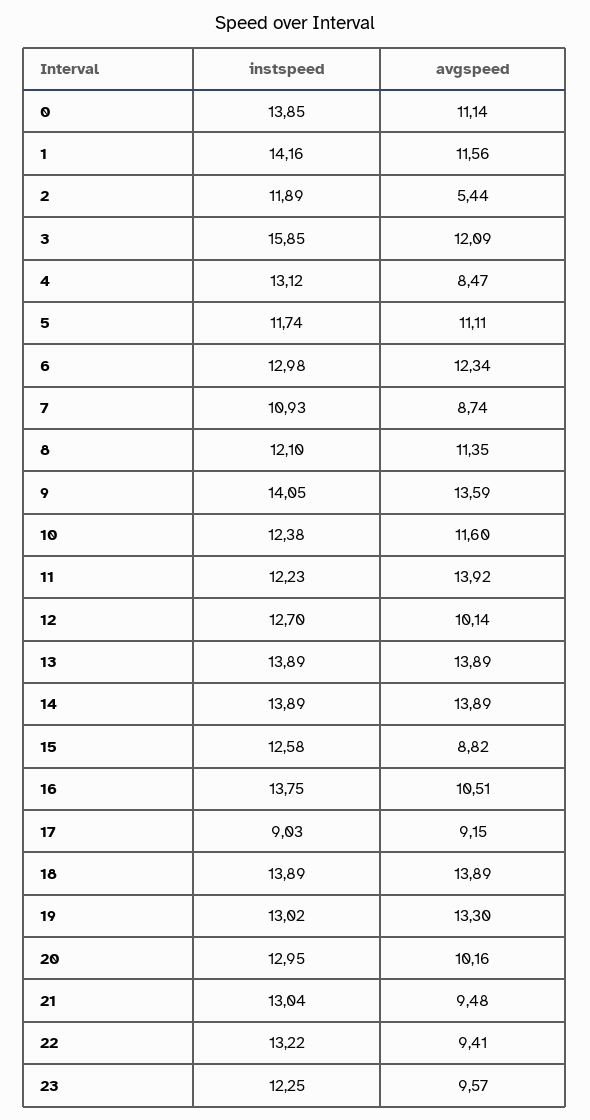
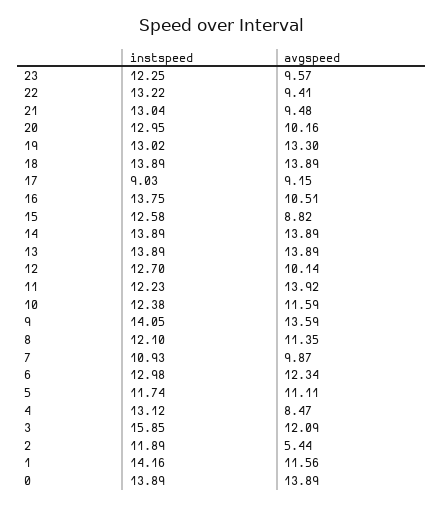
  {
    "instspeed": {
-     "0": 13.85,
+     "0": 13.89,
      "1": 14.16,
      "2": 11.89,
      "3": 15.85,
      "4": 13.12,
      "5": 11.74,
      "6": 12.98,
      "7": 10.93,
      "8": 12.1,
      "9": 14.05,
      "10": 12.38,
      "11": 12.23,
      "12": 12.7,
      "13": 13.89,
      "14": 13.89,
      "15": 12.58,
      "16": 13.75,
      "17": 9.03,
      "18": 13.89,
      "19": 13.02,
      "20": 12.95,
      "21": 13.04,
      "22": 13.22,
      "23": 12.25
    },
    "avgspeed": {
-     "0": 11.14,
+     "0": 13.89,
      "1": 11.56,
      "2": 5.44,
      "3": 12.09,
      "4": 8.47,
      "5": 11.11,
      "6": 12.34,
-     "7": 8.74,
+     "7": 9.87,
      "8": 11.35,
      "9": 13.59,
-     "10": 11.6,
+     "10": 11.59,
      "11": 13.92,
      "12": 10.14,
      "13": 13.89,
      "14": 13.89,
      "15": 8.82,
      "16": 10.51,
      "17": 9.15,
      "18": 13.89,
      "19": 13.3,
      "20": 10.16,
      "21": 9.48,
      "22": 9.41,
      "23": 9.57
    }
  }

